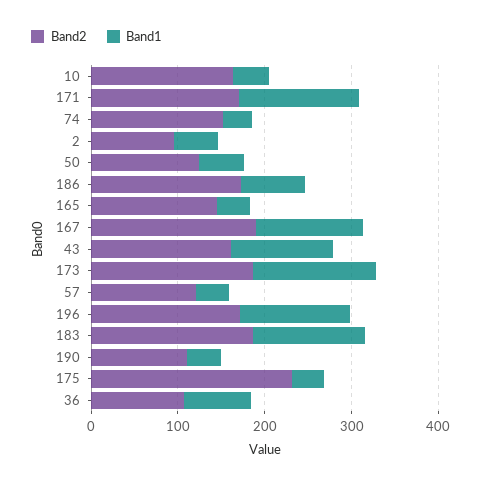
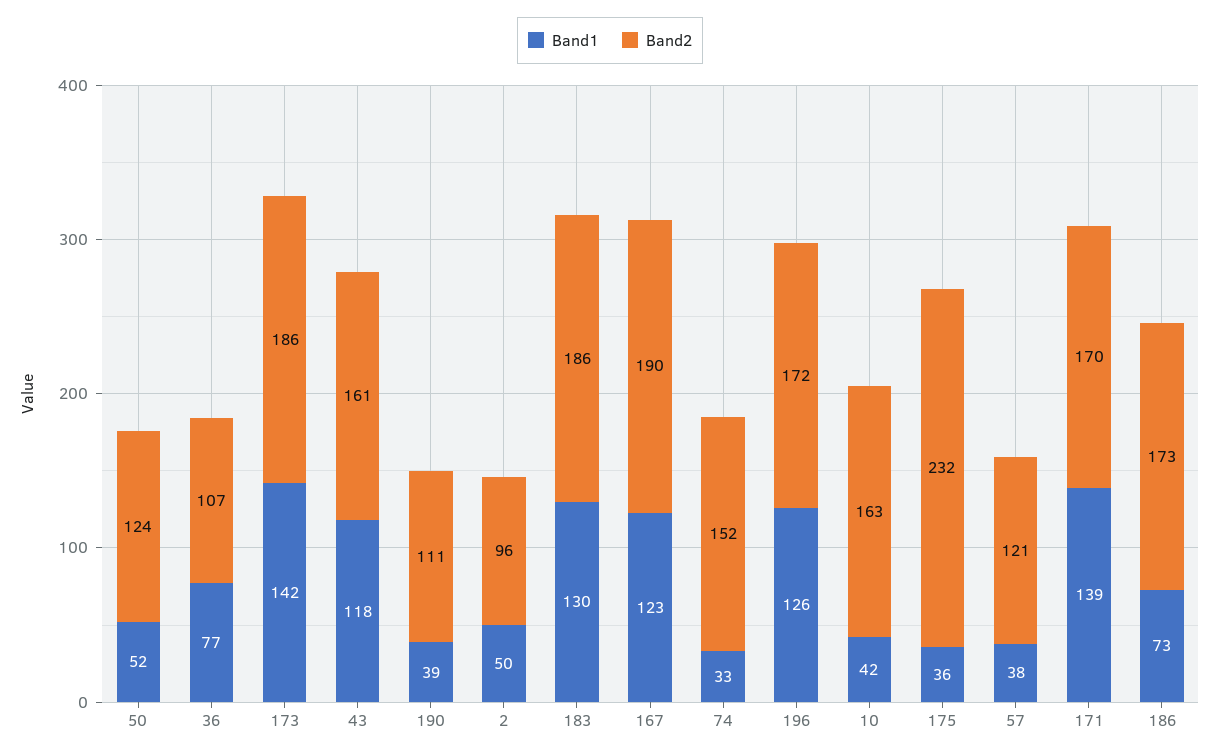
  {
    "Band2": {
      "10": 163,
      "171": 170,
      "74": 152,
      "2": 96,
      "50": 124,
      "186": 173,
-     "165": 140,
      "167": 190,
      "43": 161,
      "173": 186,
      "57": 121,
      "196": 172,
      "183": 186,
      "190": 111,
      "175": 232,
      "36": 107
    },
    "Band1": {
      "10": 42,
      "171": 139,
      "74": 33,
      "2": 50,
      "50": 52,
      "186": 73,
-     "165": 40,
      "167": 123,
      "43": 118,
      "173": 142,
      "57": 38,
      "196": 126,
      "183": 130,
      "190": 39,
      "175": 36,
      "36": 77
    }
  }

